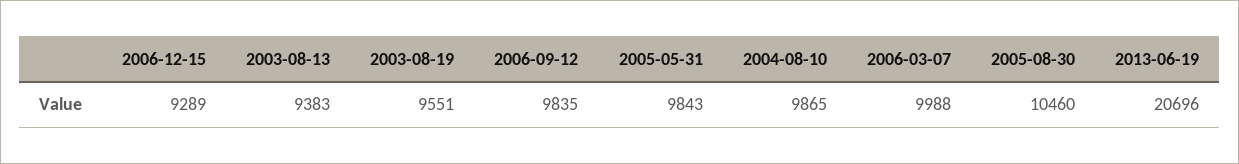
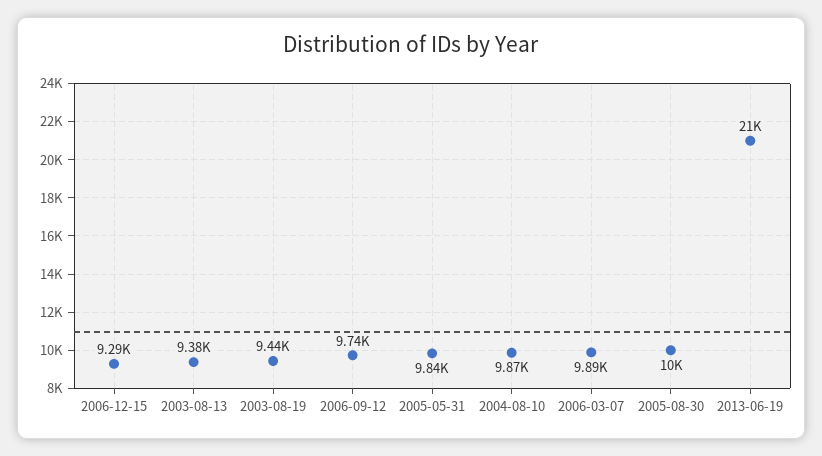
  {
    "2006-12-15": 9289,
    "2003-08-13": 9383,
-   "2003-08-19": 9551,
+   "2003-08-19": 9440,
-   "2006-09-12": 9835,
+   "2006-09-12": 9740,
    "2005-05-31": 9843,
    "2004-08-10": 9865,
-   "2006-03-07": 9988,
+   "2006-03-07": 9890,
-   "2005-08-30": 10460,
+   "2005-08-30": 10000,
-   "2013-06-19": 20696
+   "2013-06-19": 21000
  }

